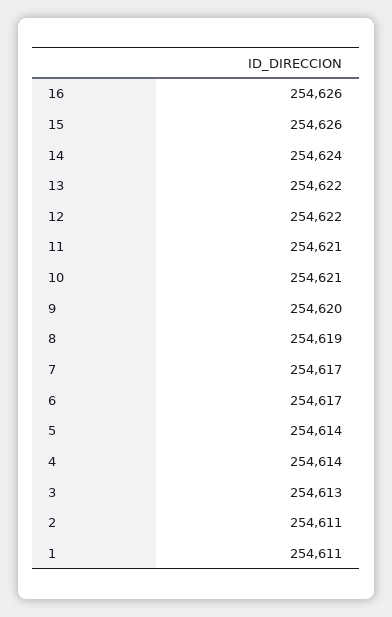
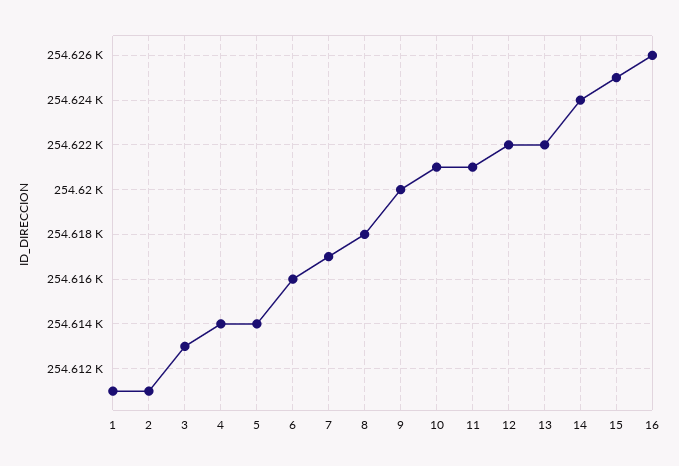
  {
    "16": 254626,
-   "15": 254626,
+   "15": 254625,
    "14": 254624,
    "13": 254622,
    "12": 254622,
    "11": 254621,
    "10": 254621,
    "9": 254620,
-   "8": 254619,
+   "8": 254618,
    "7": 254617,
-   "6": 254617,
+   "6": 254616,
    "5": 254614,
    "4": 254614,
    "3": 254613,
    "2": 254611,
    "1": 254611
  }

